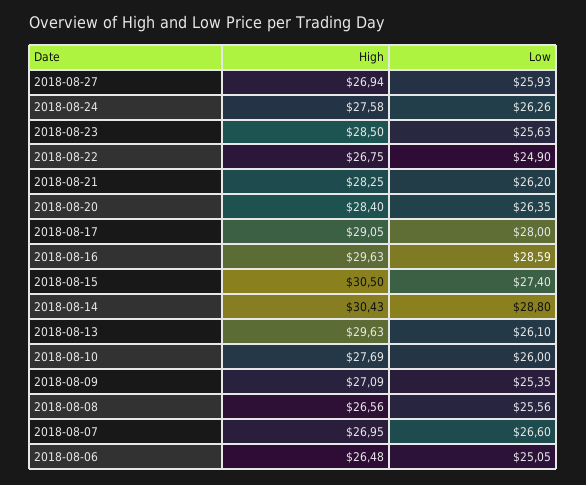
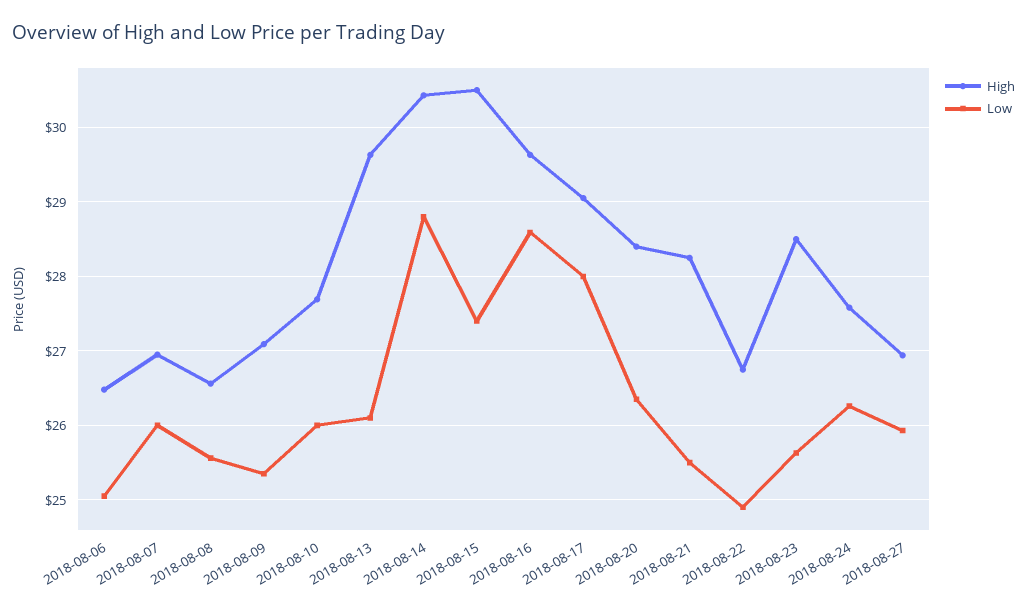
  {
    "High": {
      "2018-08-27": 26.94,
      "2018-08-24": 27.58,
      "2018-08-23": 28.5,
      "2018-08-22": 26.75,
      "2018-08-21": 28.25,
      "2018-08-20": 28.4,
      "2018-08-17": 29.05,
      "2018-08-16": 29.63,
      "2018-08-15": 30.5,
      "2018-08-14": 30.43,
      "2018-08-13": 29.63,
      "2018-08-10": 27.69,
      "2018-08-09": 27.09,
      "2018-08-08": 26.56,
      "2018-08-07": 26.95,
      "2018-08-06": 26.48
    },
    "Low": {
      "2018-08-27": 25.93,
      "2018-08-24": 26.26,
      "2018-08-23": 25.63,
      "2018-08-22": 24.9,
-     "2018-08-21": 26.2,
+     "2018-08-21": 25.5,
      "2018-08-20": 26.35,
      "2018-08-17": 28,
      "2018-08-16": 28.59,
      "2018-08-15": 27.4,
      "2018-08-14": 28.8,
      "2018-08-13": 26.1,
      "2018-08-10": 26,
      "2018-08-09": 25.35,
      "2018-08-08": 25.56,
-     "2018-08-07": 26.6,
+     "2018-08-07": 26,
      "2018-08-06": 25.05
    }
  }

